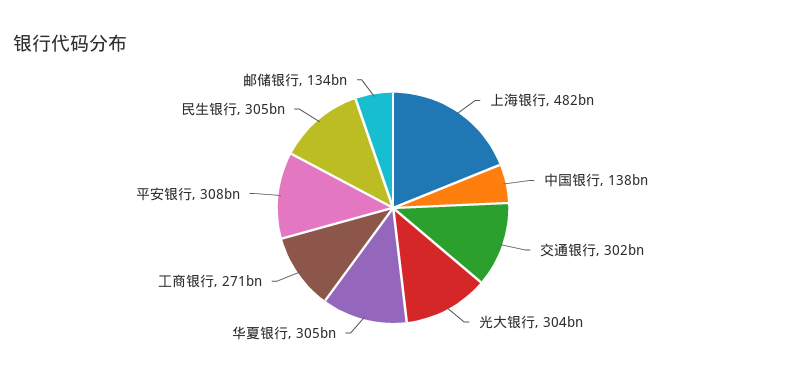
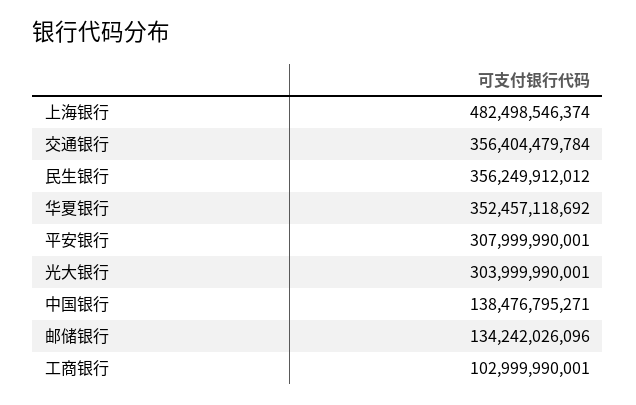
  {
    "上海银行": 482498546374,
    "中国银行": 138476795271,
-   "交通银行": 302000000000,
+   "交通银行": 356404479784,
    "光大银行": 303999990001,
-   "华夏银行": 305000000000,
+   "华夏银行": 352457118692,
-   "工商银行": 271000000000,
+   "工商银行": 102999990001,
    "平安银行": 307999990001,
-   "民生银行": 305000000000,
+   "民生银行": 356249912012,
    "邮储银行": 134242026096
  }

